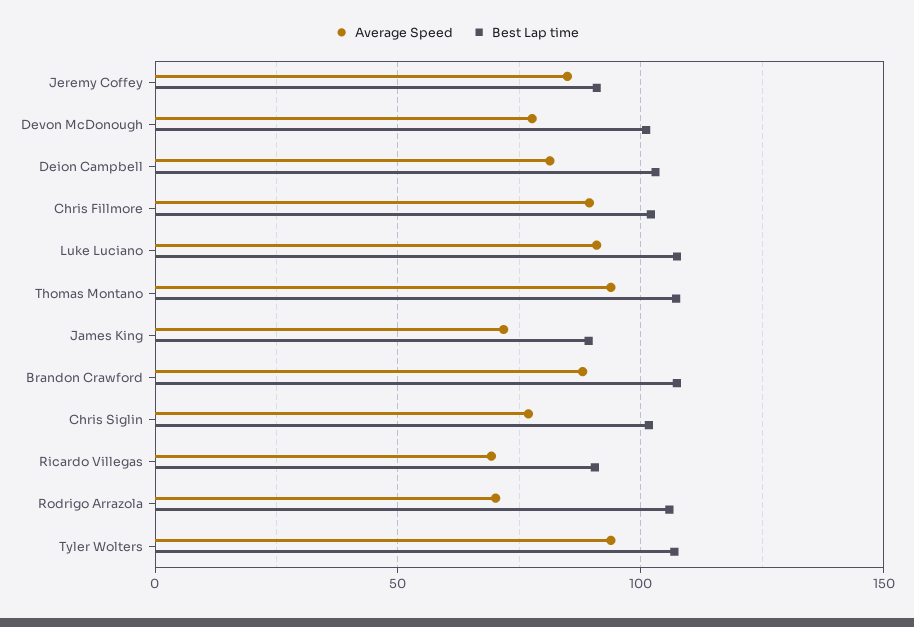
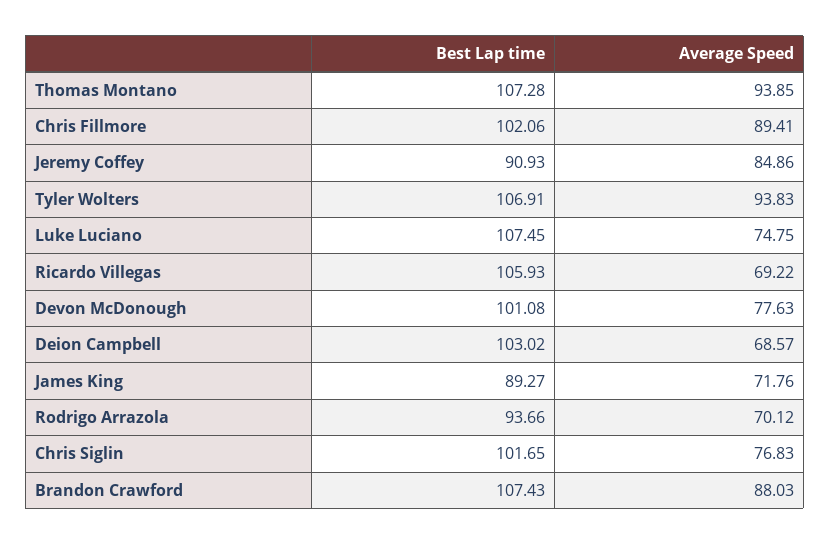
  {
    "Average Speed": {
      "Jeremy Coffey": 84.86,
      "Devon McDonough": 77.63,
-     "Deion Campbell": 80,
+     "Deion Campbell": 68.57,
      "Chris Fillmore": 89.41,
-     "Luke Luciano": 90,
+     "Luke Luciano": 74.75,
      "Thomas Montano": 93.85,
      "James King": 71.76,
      "Brandon Crawford": 88.03,
      "Chris Siglin": 76.83,
      "Ricardo Villegas": 69.22,
      "Rodrigo Arrazola": 70.12,
      "Tyler Wolters": 93.83
    },
    "Best Lap time": {
      "Jeremy Coffey": 90.93,
      "Devon McDonough": 101.08,
      "Deion Campbell": 103.02,
      "Chris Fillmore": 102.06,
      "Luke Luciano": 107.45,
      "Thomas Montano": 107.28,
      "James King": 89.27,
      "Brandon Crawford": 107.43,
      "Chris Siglin": 101.65,
-     "Ricardo Villegas": 90,
+     "Ricardo Villegas": 105.93,
-     "Rodrigo Arrazola": 105,
+     "Rodrigo Arrazola": 93.66,
      "Tyler Wolters": 106.91
    }
  }

